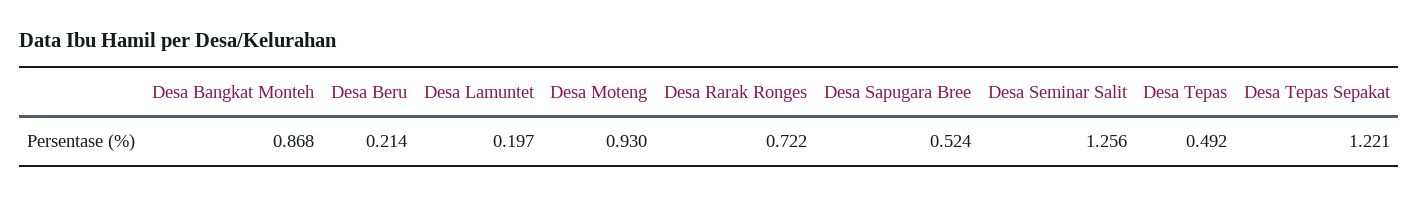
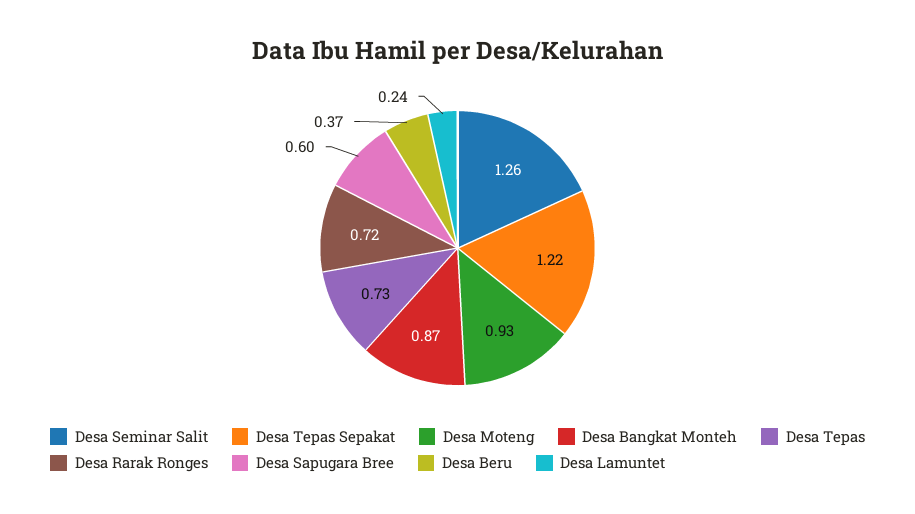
  {
    "Desa Bangkat Monteh": 0.868,
-   "Desa Beru": 0.214,
+   "Desa Beru": 0.37,
-   "Desa Lamuntet": 0.197,
+   "Desa Lamuntet": 0.24,
    "Desa Moteng": 0.93,
    "Desa Rarak Ronges": 0.722,
-   "Desa Sapugara Bree": 0.524,
+   "Desa Sapugara Bree": 0.6,
    "Desa Seminar Salit": 1.256,
-   "Desa Tepas": 0.492,
+   "Desa Tepas": 0.73,
    "Desa Tepas Sepakat": 1.221
  }

